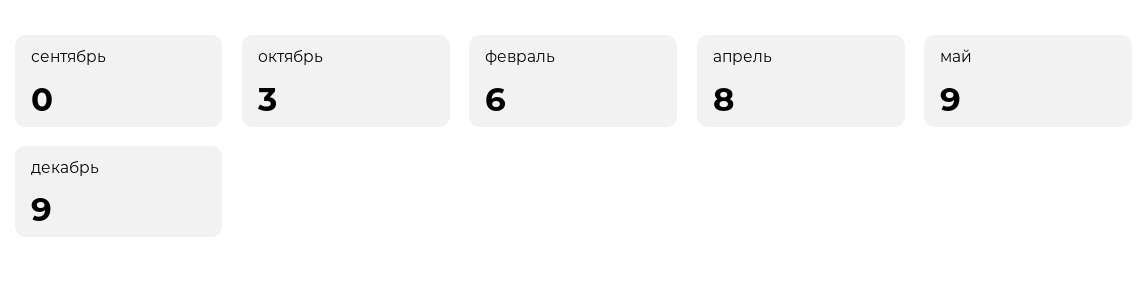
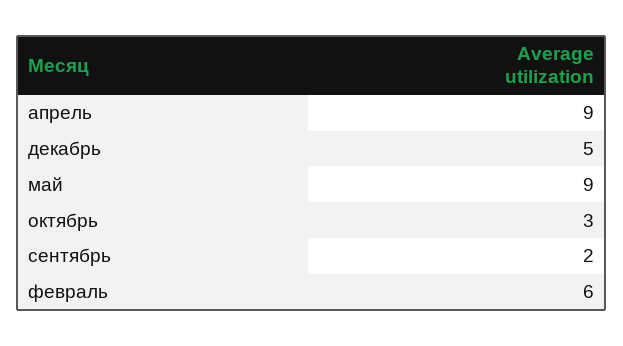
  {
-   "сентябрь": 0,
+   "сентябрь": 2,
    "октябрь": 3,
    "февраль": 6,
-   "апрель": 8,
+   "апрель": 9,
    "май": 9,
-   "декабрь": 9
+   "декабрь": 5
  }

